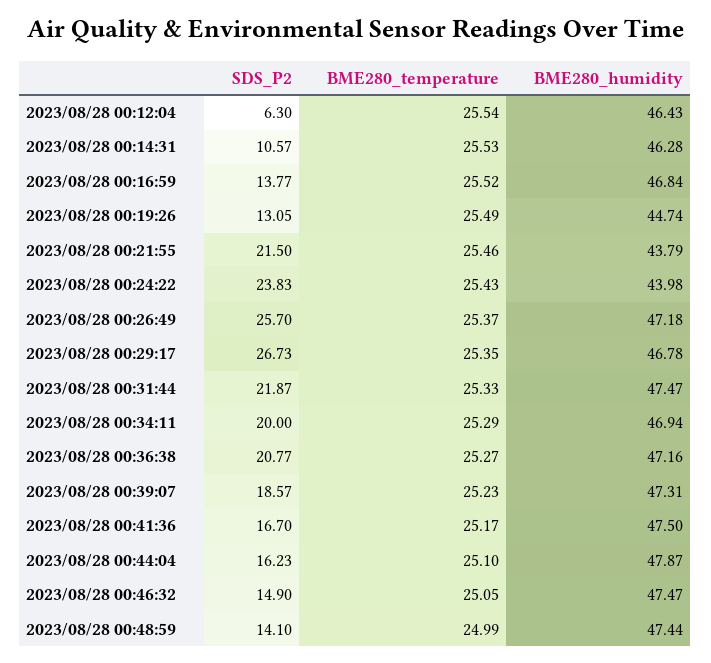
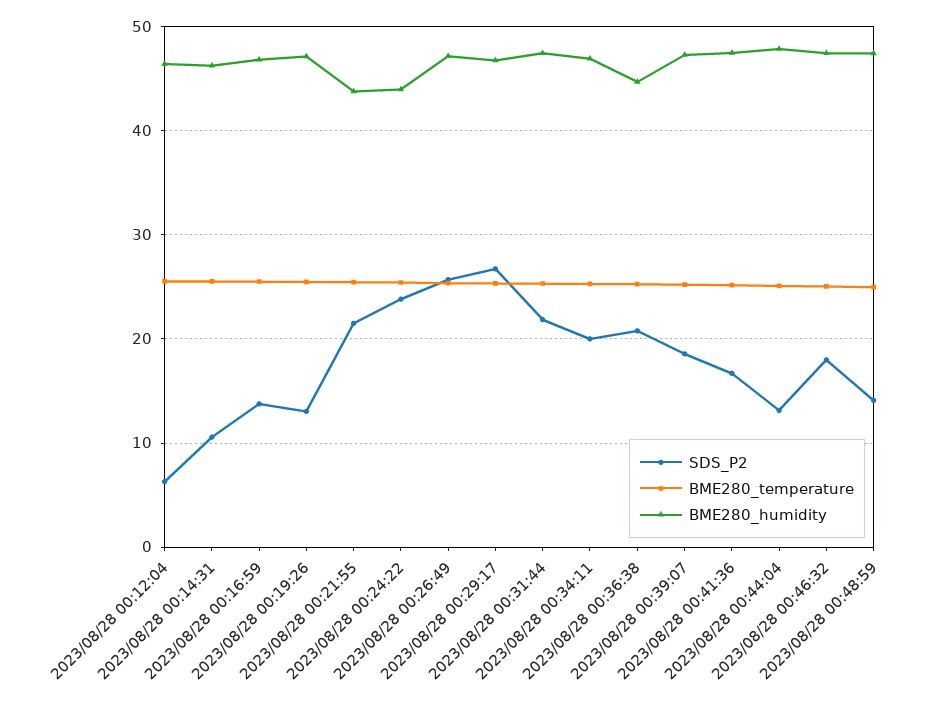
  {
    "SDS_P2": {
      "2023/08/28 00:12:04": 6.3,
      "2023/08/28 00:14:31": 10.57,
      "2023/08/28 00:16:59": 13.77,
      "2023/08/28 00:19:26": 13.05,
      "2023/08/28 00:21:55": 21.5,
      "2023/08/28 00:24:22": 23.83,
      "2023/08/28 00:26:49": 25.7,
      "2023/08/28 00:29:17": 26.73,
      "2023/08/28 00:31:44": 21.87,
      "2023/08/28 00:34:11": 20,
      "2023/08/28 00:36:38": 20.77,
      "2023/08/28 00:39:07": 18.57,
      "2023/08/28 00:41:36": 16.7,
-     "2023/08/28 00:44:04": 16.23,
+     "2023/08/28 00:44:04": 13,
-     "2023/08/28 00:46:32": 14.9,
+     "2023/08/28 00:46:32": 18,
      "2023/08/28 00:48:59": 14.1
    },
    "BME280_temperature": {
      "2023/08/28 00:12:04": 25.54,
      "2023/08/28 00:14:31": 25.53,
      "2023/08/28 00:16:59": 25.52,
      "2023/08/28 00:19:26": 25.49,
      "2023/08/28 00:21:55": 25.46,
      "2023/08/28 00:24:22": 25.43,
      "2023/08/28 00:26:49": 25.37,
      "2023/08/28 00:29:17": 25.35,
      "2023/08/28 00:31:44": 25.33,
      "2023/08/28 00:34:11": 25.29,
      "2023/08/28 00:36:38": 25.27,
      "2023/08/28 00:39:07": 25.23,
      "2023/08/28 00:41:36": 25.17,
      "2023/08/28 00:44:04": 25.1,
      "2023/08/28 00:46:32": 25.05,
      "2023/08/28 00:48:59": 24.99
    },
    "BME280_humidity": {
      "2023/08/28 00:12:04": 46.43,
      "2023/08/28 00:14:31": 46.28,
      "2023/08/28 00:16:59": 46.84,
-     "2023/08/28 00:19:26": 44.74,
+     "2023/08/28 00:19:26": 47,
      "2023/08/28 00:21:55": 43.79,
      "2023/08/28 00:24:22": 43.98,
      "2023/08/28 00:26:49": 47.18,
      "2023/08/28 00:29:17": 46.78,
      "2023/08/28 00:31:44": 47.47,
      "2023/08/28 00:34:11": 46.94,
-     "2023/08/28 00:36:38": 47.16,
+     "2023/08/28 00:36:38": 45,
      "2023/08/28 00:39:07": 47.31,
      "2023/08/28 00:41:36": 47.5,
      "2023/08/28 00:44:04": 47.87,
      "2023/08/28 00:46:32": 47.47,
      "2023/08/28 00:48:59": 47.44
    }
  }

